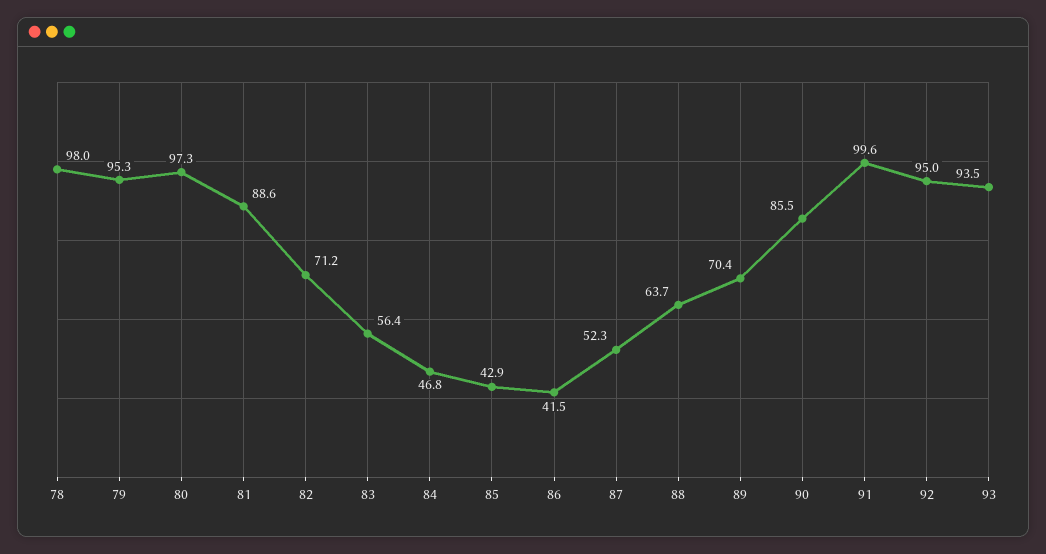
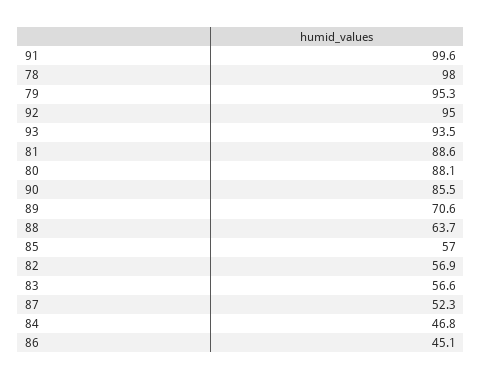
  {
    "78": 98,
    "79": 95.3,
-   "80": 97.3,
+   "80": 88.1,
    "81": 88.6,
-   "82": 71.2,
+   "82": 56.9,
-   "83": 56.4,
+   "83": 56.6,
    "84": 46.8,
-   "85": 42.9,
+   "85": 57,
-   "86": 41.5,
+   "86": 45.1,
    "87": 52.3,
    "88": 63.7,
-   "89": 70.4,
+   "89": 70.6,
    "90": 85.5,
    "91": 99.6,
    "92": 95,
    "93": 93.5
  }

